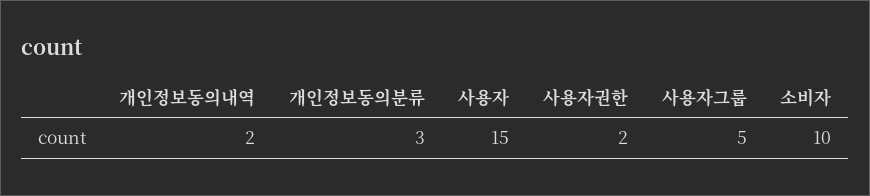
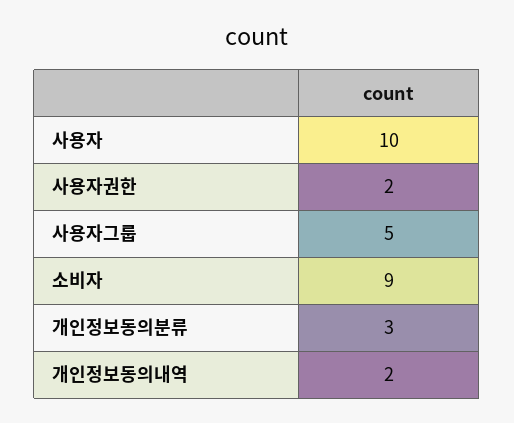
  {
    "개인정보동의내역": 2,
    "개인정보동의분류": 3,
-   "사용자": 15,
+   "사용자": 10,
    "사용자권한": 2,
    "사용자그룹": 5,
-   "소비자": 10
+   "소비자": 9
  }

